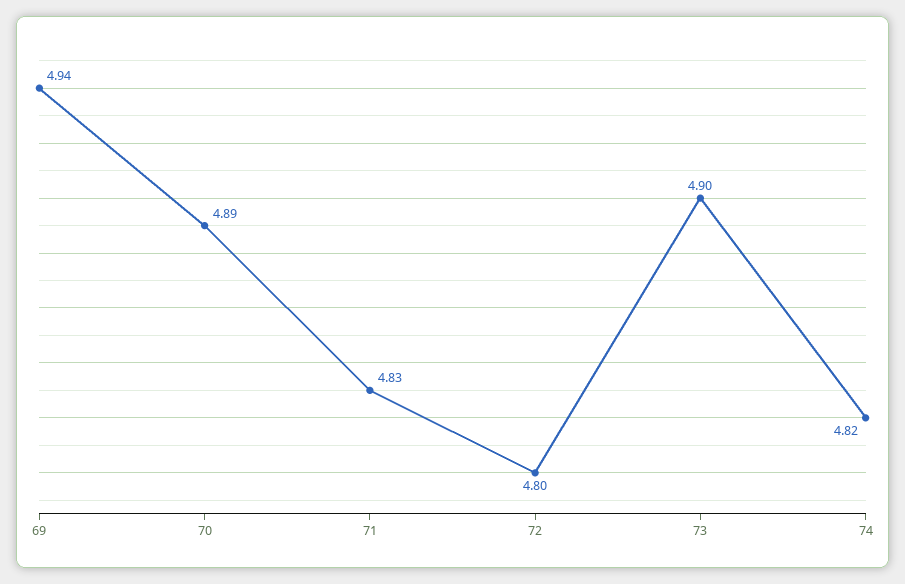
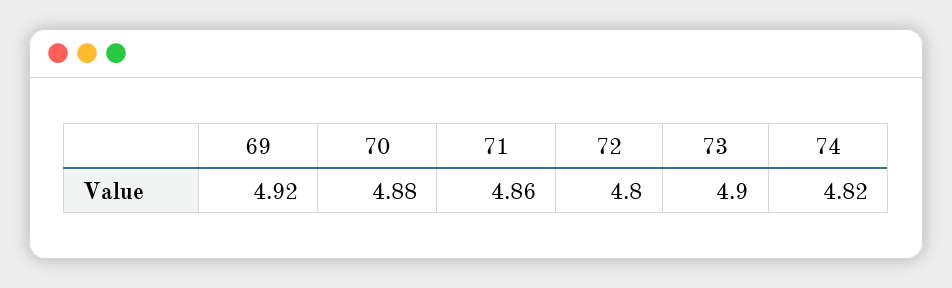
  {
-   "69": 4.94,
+   "69": 4.92,
-   "70": 4.89,
+   "70": 4.88,
-   "71": 4.83,
+   "71": 4.86,
    "72": 4.8,
    "73": 4.9,
    "74": 4.82
  }

